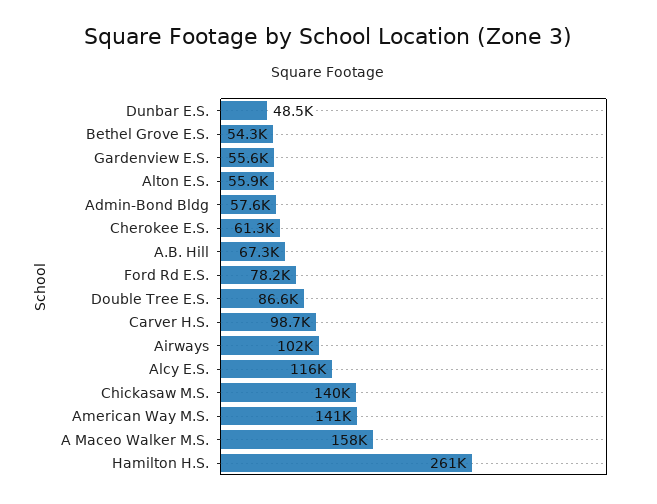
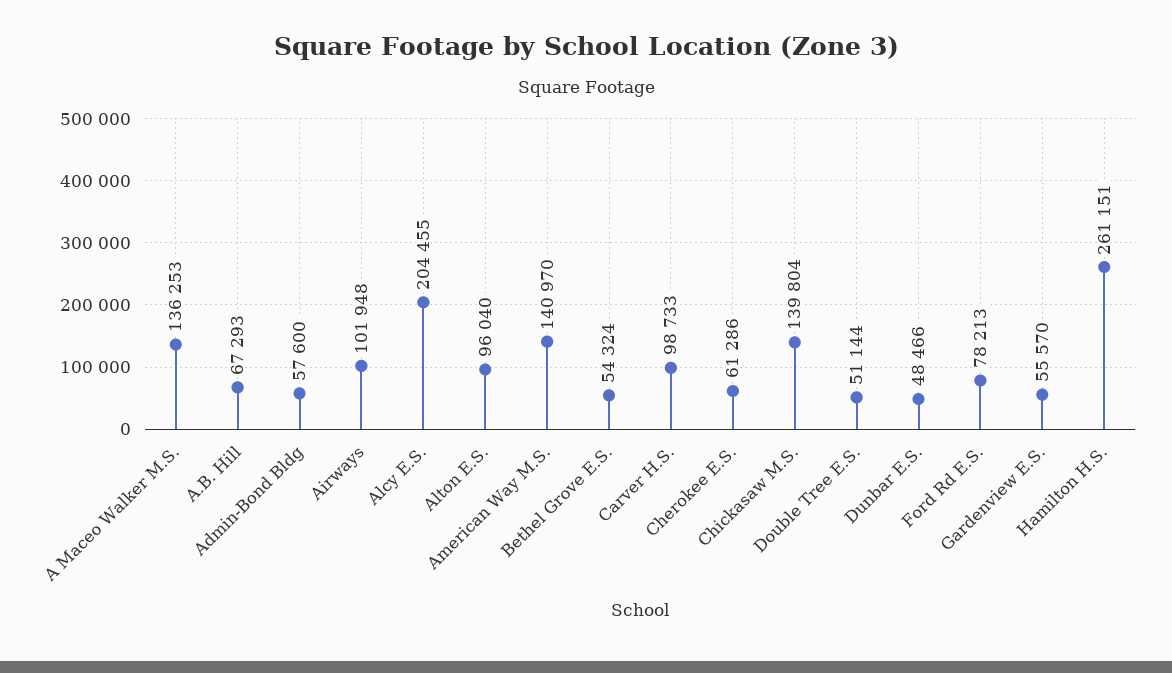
  {
    "Dunbar E.S.": 48466,
    "Bethel Grove E.S.": 54324,
    "Gardenview E.S.": 55570,
-   "Alton E.S.": 55900,
+   "Alton E.S.": 96040,
    "Admin-Bond Bldg": 57600,
    "Cherokee E.S.": 61286,
    "A.B. Hill": 67293,
    "Ford Rd E.S.": 78213,
-   "Double Tree E.S.": 86600,
+   "Double Tree E.S.": 51144,
    "Carver H.S.": 98733,
    "Airways": 101948,
-   "Alcy E.S.": 116000,
+   "Alcy E.S.": 204455,
    "Chickasaw M.S.": 139804,
    "American Way M.S.": 140970,
-   "A Maceo Walker M.S.": 158000,
+   "A Maceo Walker M.S.": 136253,
    "Hamilton H.S.": 261151
  }

